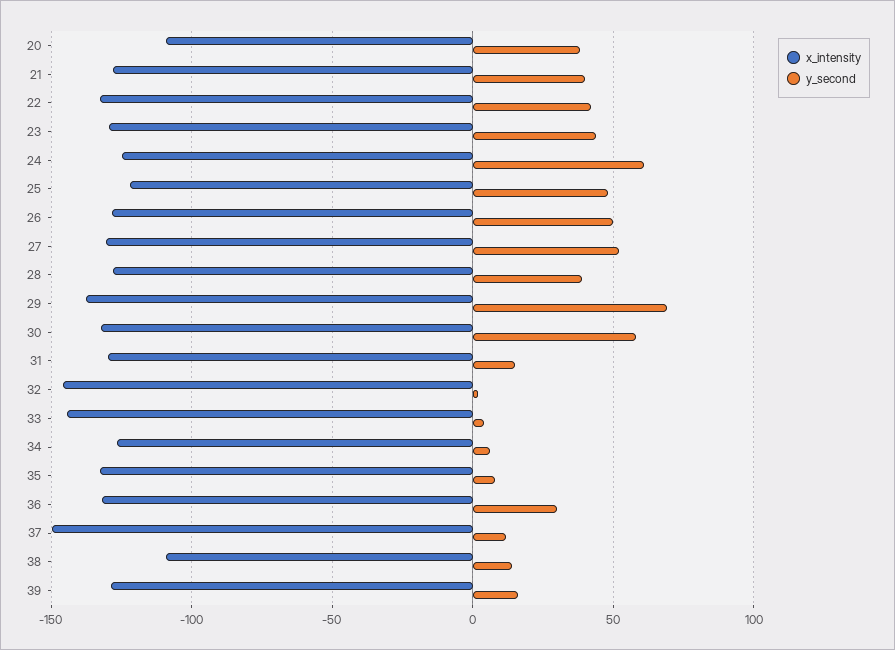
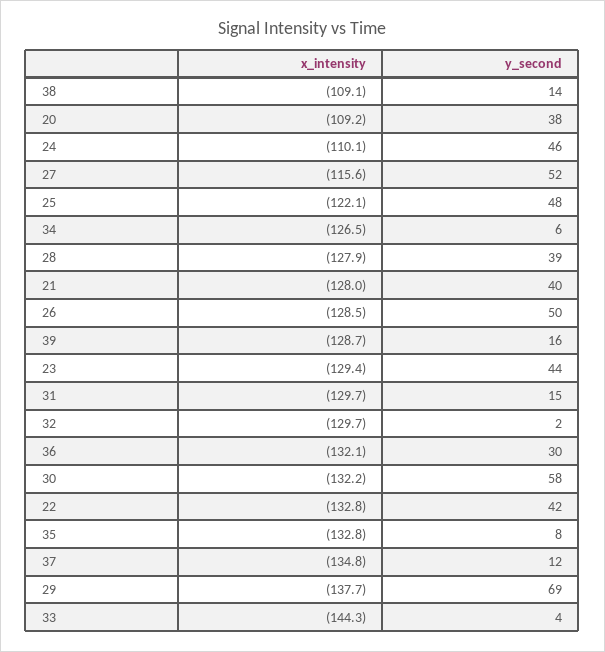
  {
    "x_intensity": {
      "20": -109.2,
      "21": -128,
      "22": -132.8,
      "23": -129.4,
-     "24": -125,
+     "24": -110.1,
      "25": -122.1,
      "26": -128.5,
-     "27": -130,
+     "27": -115.6,
      "28": -127.9,
      "29": -137.7,
      "30": -132.2,
      "31": -129.7,
-     "32": -145,
+     "32": -129.7,
      "33": -144.3,
      "34": -126.5,
      "35": -132.8,
      "36": -132.1,
-     "37": -150,
+     "37": -134.8,
      "38": -109.1,
      "39": -128.7
    },
    "y_second": {
      "20": 38,
      "21": 40,
      "22": 42,
      "23": 44,
-     "24": 60,
+     "24": 46,
      "25": 48,
      "26": 50,
      "27": 52,
      "28": 39,
      "29": 69,
      "30": 58,
      "31": 15,
      "32": 2,
      "33": 4,
      "34": 6,
      "35": 8,
      "36": 30,
      "37": 12,
      "38": 14,
      "39": 16
    }
  }

